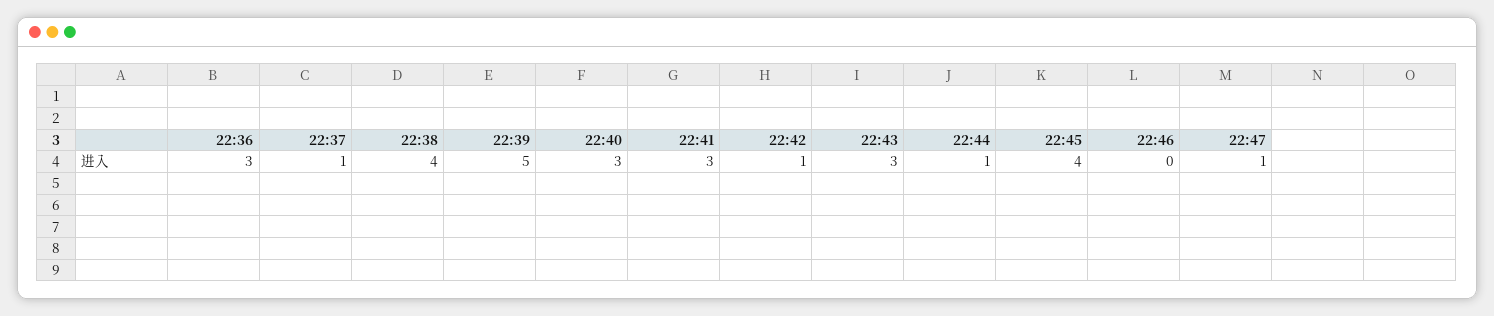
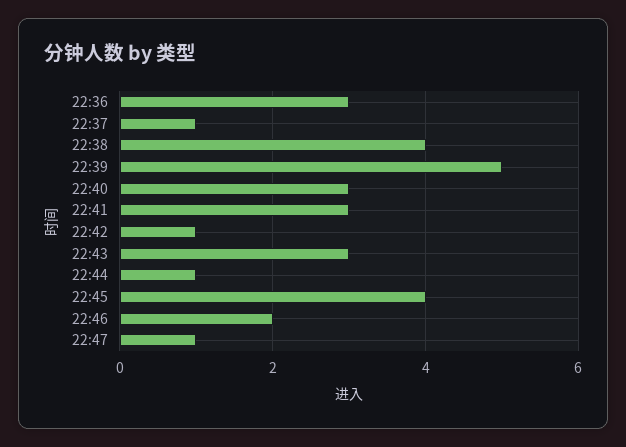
  {
    "22:36": 3,
    "22:37": 1,
    "22:38": 4,
    "22:39": 5,
    "22:40": 3,
    "22:41": 3,
    "22:42": 1,
    "22:43": 3,
    "22:44": 1,
    "22:45": 4,
-   "22:46": 0,
+   "22:46": 2,
    "22:47": 1
  }

